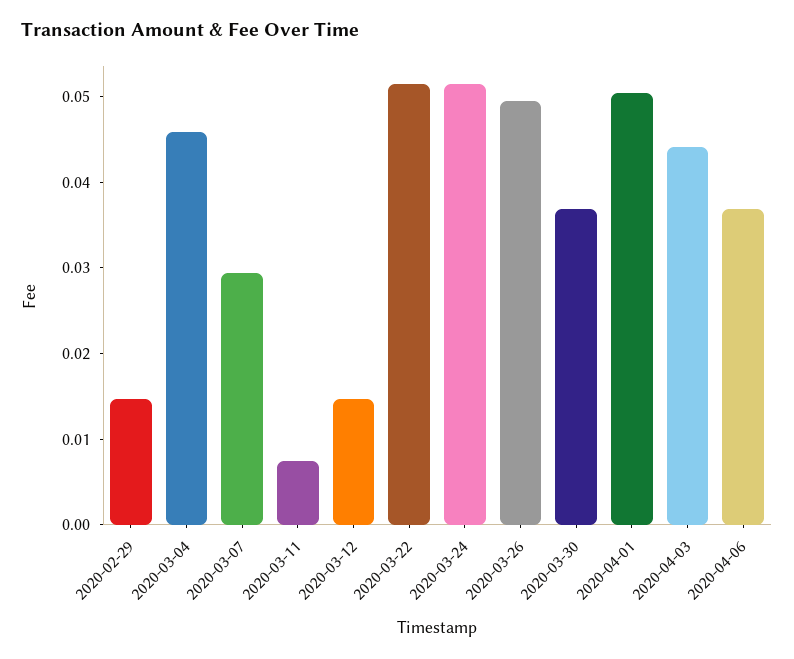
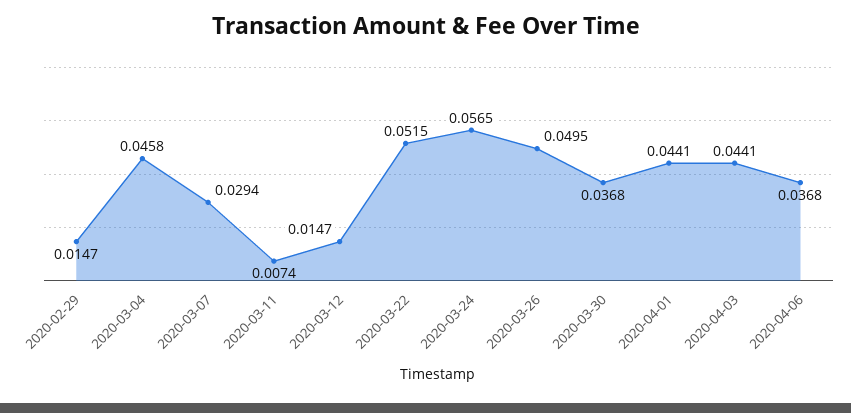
  {
    "2020-02-29": 0.0147,
    "2020-03-04": 0.0458,
    "2020-03-07": 0.0294,
    "2020-03-11": 0.0074,
    "2020-03-12": 0.0147,
    "2020-03-22": 0.0515,
-   "2020-03-24": 0.052,
+   "2020-03-24": 0.0565,
    "2020-03-26": 0.0495,
    "2020-03-30": 0.0368,
-   "2020-04-01": 0.05,
+   "2020-04-01": 0.0441,
    "2020-04-03": 0.0441,
    "2020-04-06": 0.0368
  }

